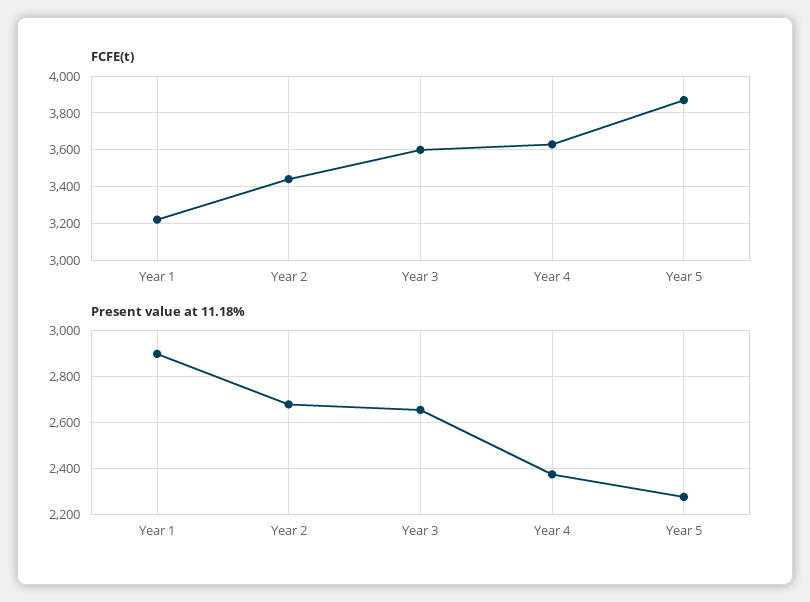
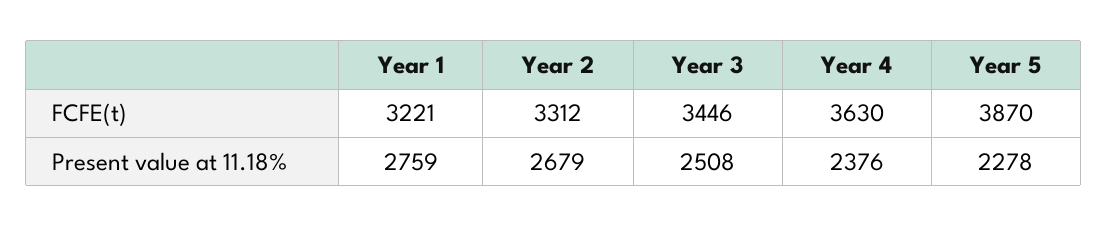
  {
    "FCFE(t)": {
      "Year 1": 3221,
-     "Year 2": 3450,
+     "Year 2": 3312,
-     "Year 3": 3600,
+     "Year 3": 3446,
      "Year 4": 3630,
      "Year 5": 3870
    },
    "Present value at 11.18%": {
-     "Year 1": 2900,
+     "Year 1": 2759,
      "Year 2": 2679,
-     "Year 3": 2650,
+     "Year 3": 2508,
      "Year 4": 2376,
      "Year 5": 2278
    }
  }

